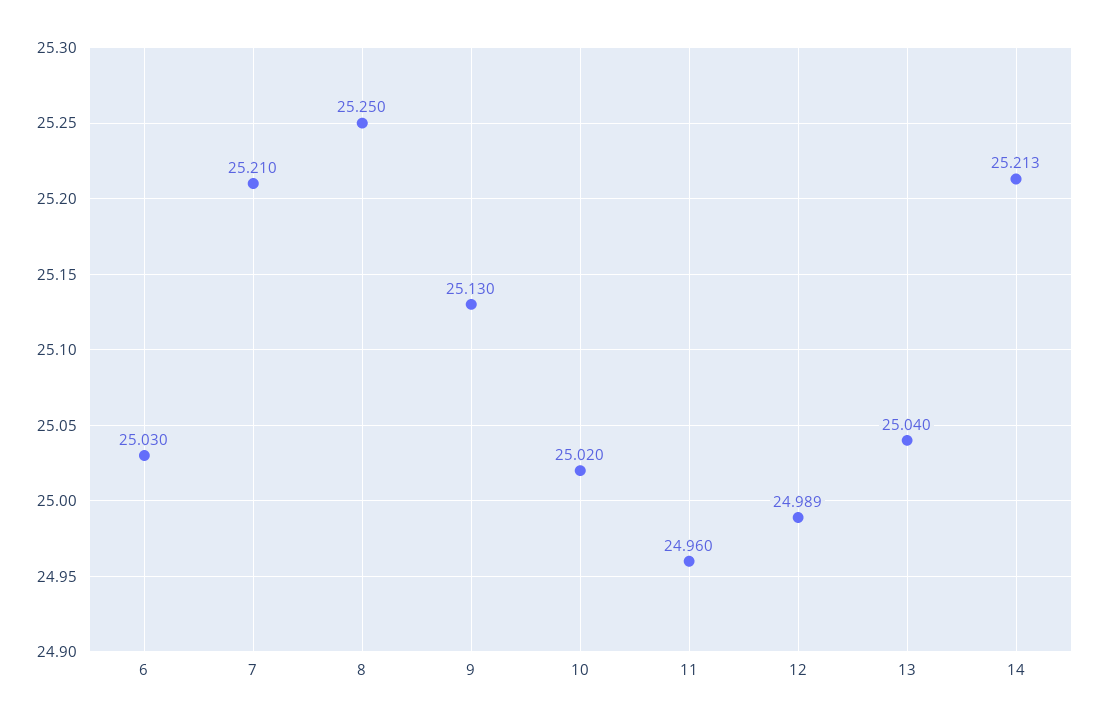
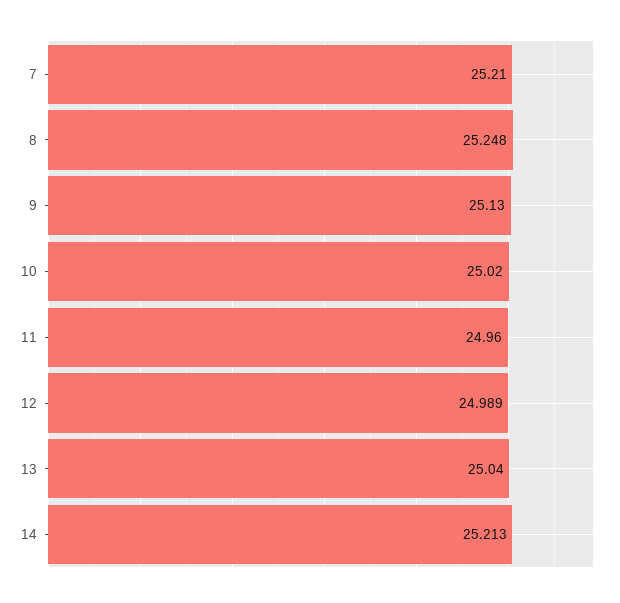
  {
-   "6": 25.03,
    "7": 25.21,
-   "8": 25.25,
+   "8": 25.248,
    "9": 25.13,
    "10": 25.02,
    "11": 24.96,
    "12": 24.989,
    "13": 25.04,
    "14": 25.213
  }

